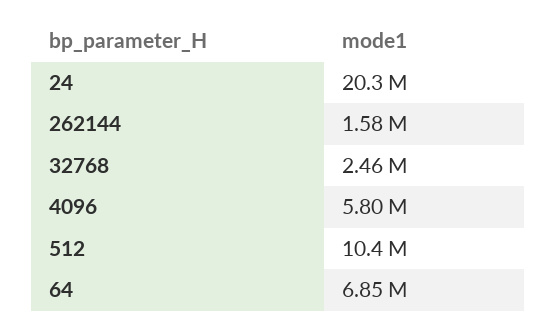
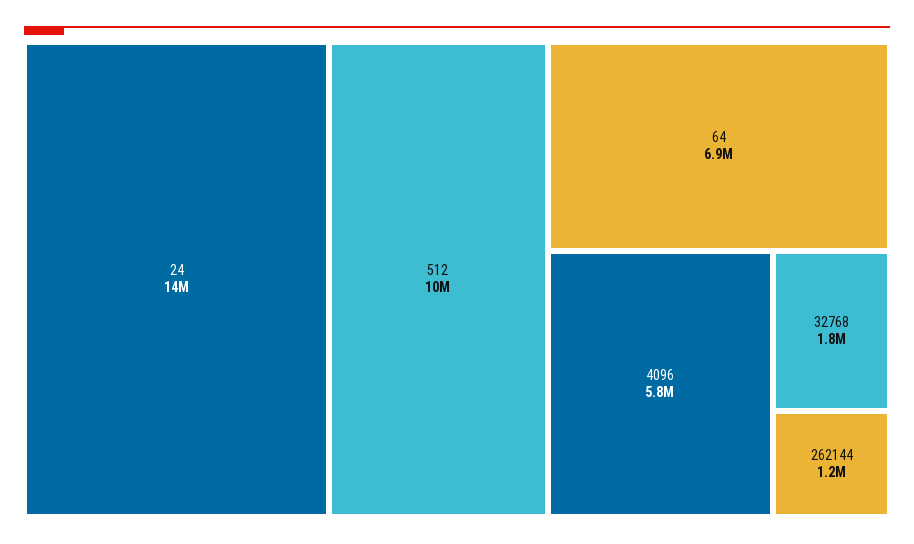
  {
-   "24": 20300000,
+   "24": 14000000,
-   "262144": 1580000,
+   "262144": 1200000,
-   "32768": 2460000,
+   "32768": 1800000,
    "4096": 5800000,
    "512": 10400000,
    "64": 6850000
  }

